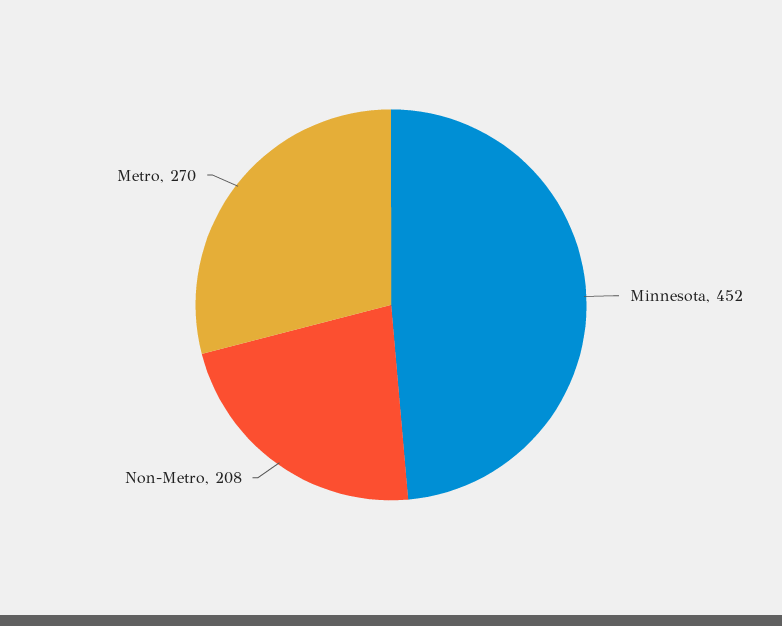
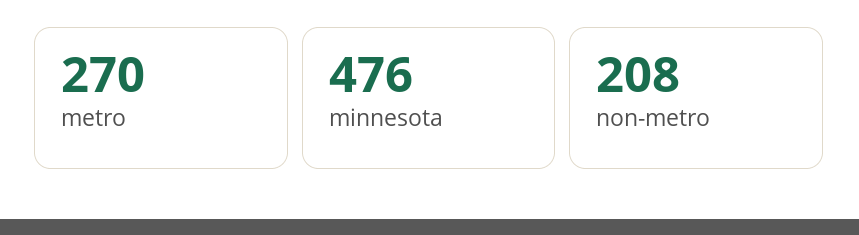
  {
-   "Minnesota": 452,
+   "Minnesota": 476,
    "Non-Metro": 208,
    "Metro": 270
  }

